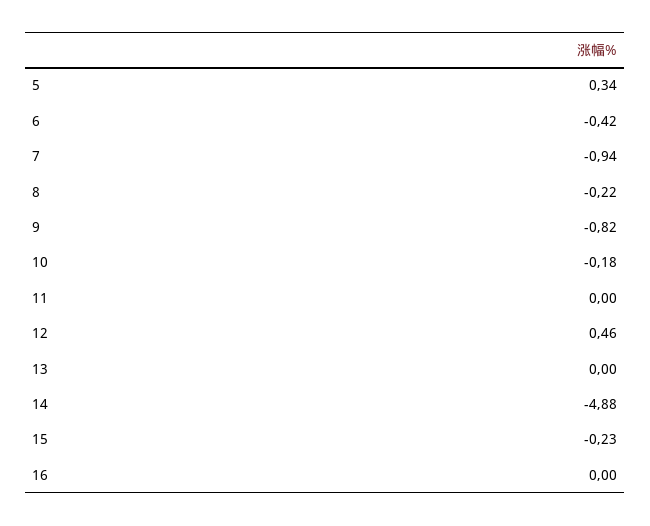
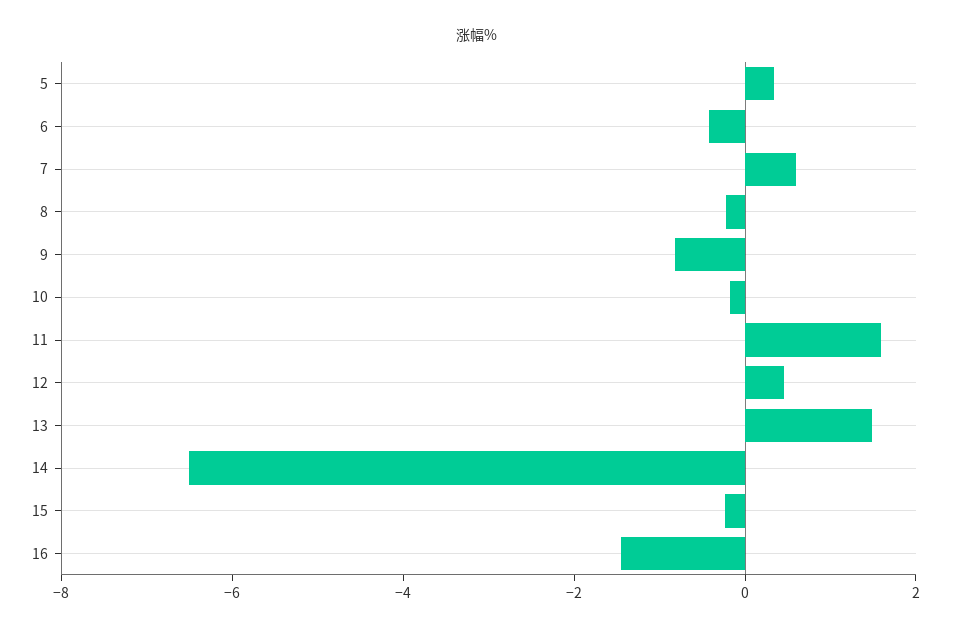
  {
    "5": 0.34,
    "6": -0.42,
-   "7": -0.94,
+   "7": 0.5,
    "8": -0.22,
    "9": -0.82,
    "10": -0.18,
-   "11": 0,
+   "11": 1.5,
    "12": 0.46,
-   "13": 0,
+   "13": 1.5,
-   "14": -4.88,
+   "14": -6.5,
    "15": -0.23,
-   "16": 0
+   "16": -1.5
  }

